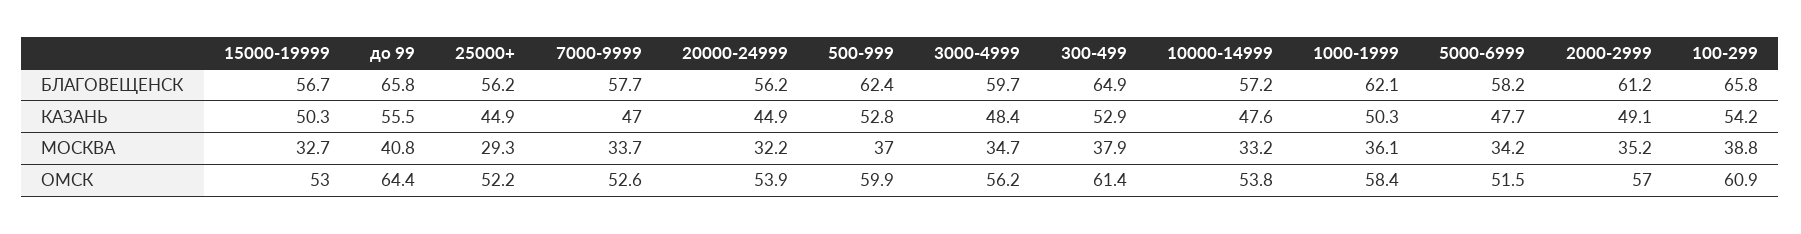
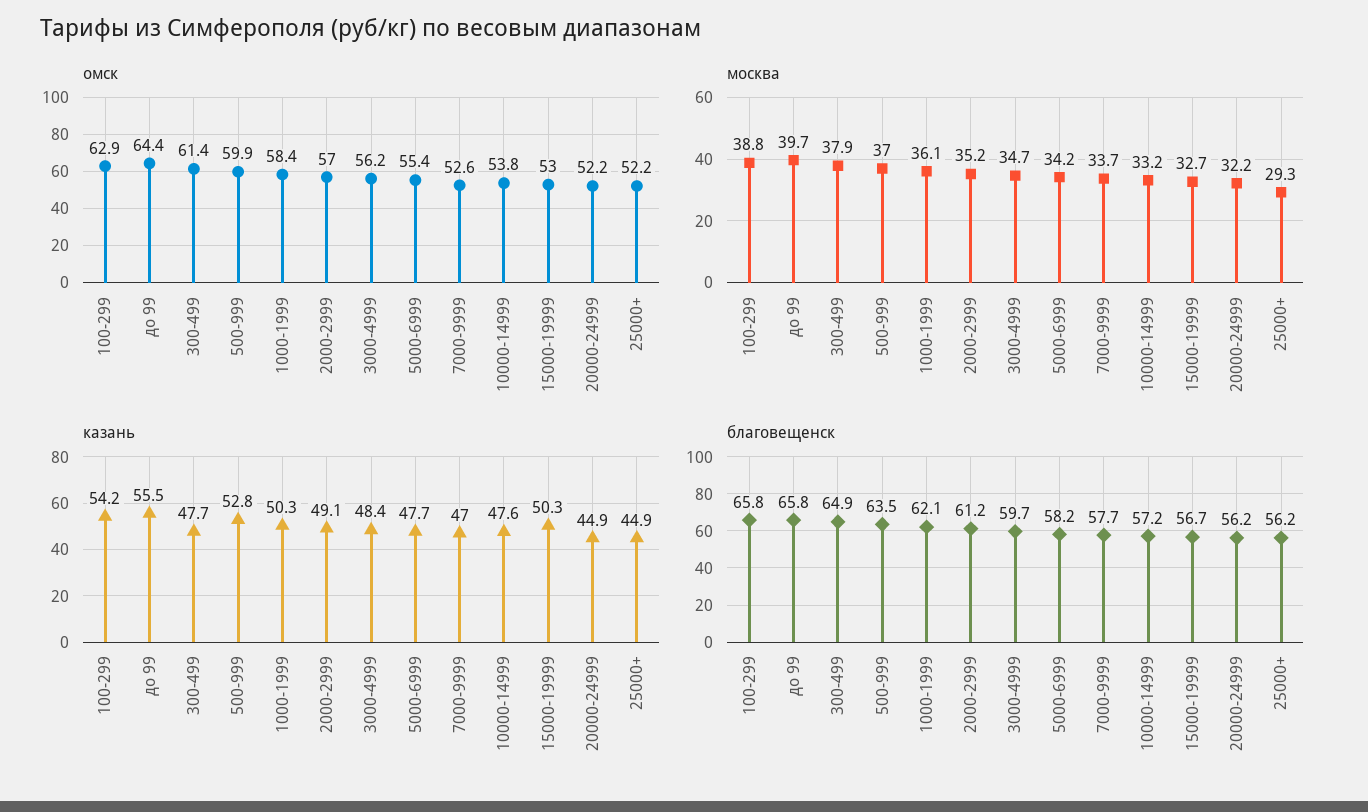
  {
    "БЛАГОВЕЩЕНСК": {
      "15000-19999": 56.7,
      "до 99": 65.8,
      "25000+": 56.2,
      "7000-9999": 57.7,
      "20000-24999": 56.2,
-     "500-999": 62.4,
+     "500-999": 63.5,
      "3000-4999": 59.7,
      "300-499": 64.9,
      "10000-14999": 57.2,
      "1000-1999": 62.1,
      "5000-6999": 58.2,
      "2000-2999": 61.2,
      "100-299": 65.8
    },
    "КАЗАНЬ": {
      "15000-19999": 50.3,
      "до 99": 55.5,
      "25000+": 44.9,
      "7000-9999": 47,
      "20000-24999": 44.9,
      "500-999": 52.8,
      "3000-4999": 48.4,
-     "300-499": 52.9,
+     "300-499": 47.7,
      "10000-14999": 47.6,
      "1000-1999": 50.3,
      "5000-6999": 47.7,
      "2000-2999": 49.1,
      "100-299": 54.2
    },
    "МОСКВА": {
      "15000-19999": 32.7,
-     "до 99": 40.8,
+     "до 99": 39.7,
      "25000+": 29.3,
      "7000-9999": 33.7,
      "20000-24999": 32.2,
      "500-999": 37,
      "3000-4999": 34.7,
      "300-499": 37.9,
      "10000-14999": 33.2,
      "1000-1999": 36.1,
      "5000-6999": 34.2,
      "2000-2999": 35.2,
      "100-299": 38.8
    },
    "ОМСК": {
      "15000-19999": 53,
      "до 99": 64.4,
      "25000+": 52.2,
      "7000-9999": 52.6,
-     "20000-24999": 53.9,
+     "20000-24999": 52.2,
      "500-999": 59.9,
      "3000-4999": 56.2,
      "300-499": 61.4,
      "10000-14999": 53.8,
      "1000-1999": 58.4,
-     "5000-6999": 51.5,
+     "5000-6999": 55.4,
      "2000-2999": 57,
-     "100-299": 60.9
+     "100-299": 62.9
    }
  }

